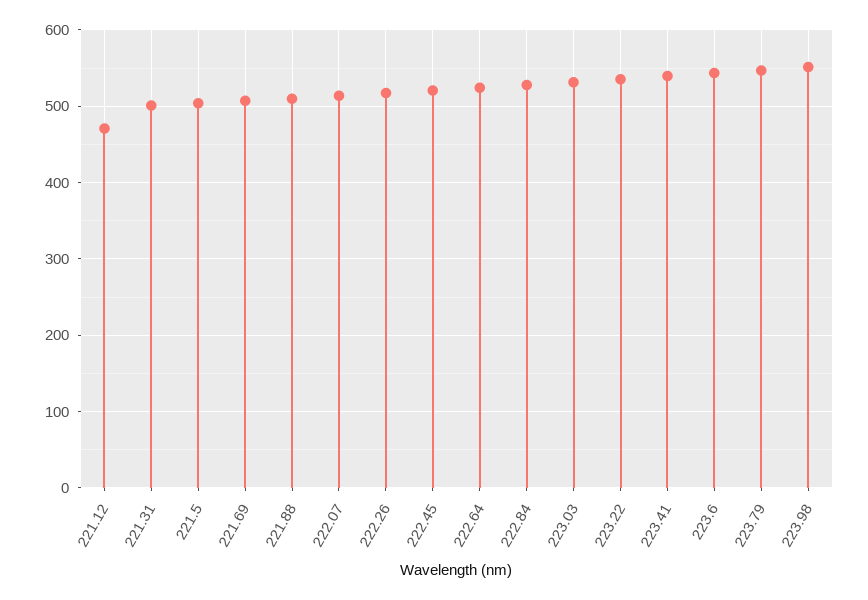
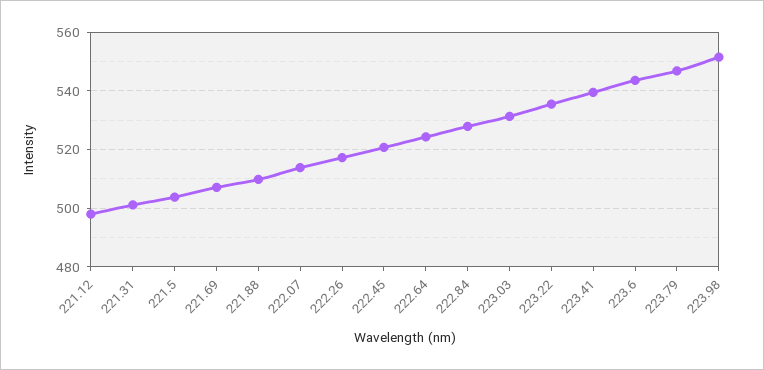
  {
-   "221.12": 470,
+   "221.12": 497.5,
    "221.31": 500,
    "221.5": 505,
    "221.69": 507.5,
    "221.88": 510,
    "222.07": 515,
    "222.26": 517.5,
    "222.45": 520,
    "222.64": 525,
    "222.84": 527.5,
    "223.03": 532.5,
    "223.22": 535,
    "223.41": 540,
    "223.6": 542.5,
    "223.79": 547.5,
    "223.98": 552.5
  }

